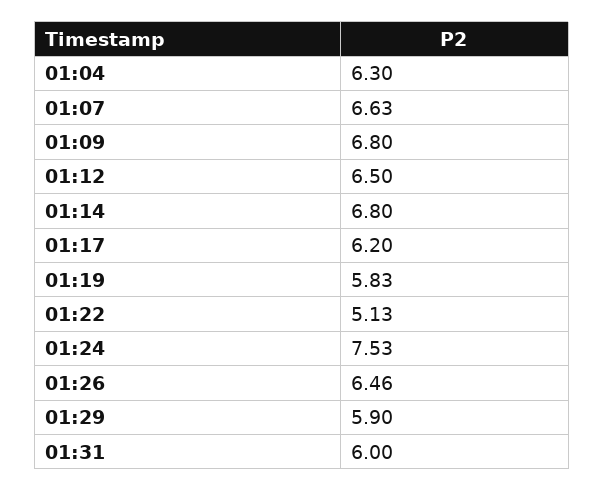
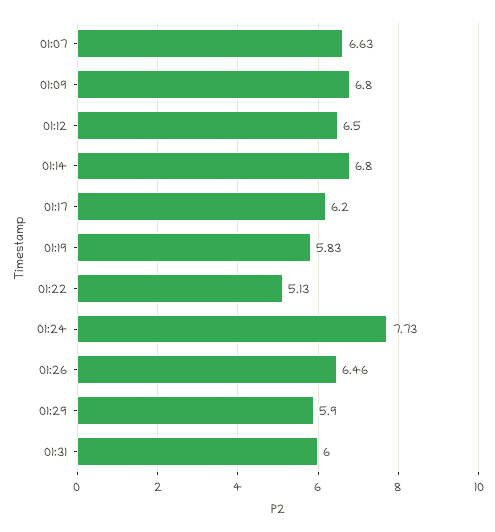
  {
-   "01:04": 6.3,
    "01:07": 6.63,
    "01:09": 6.8,
    "01:12": 6.5,
    "01:14": 6.8,
    "01:17": 6.2,
    "01:19": 5.83,
    "01:22": 5.13,
-   "01:24": 7.53,
+   "01:24": 7.73,
    "01:26": 6.46,
    "01:29": 5.9,
    "01:31": 6
  }

